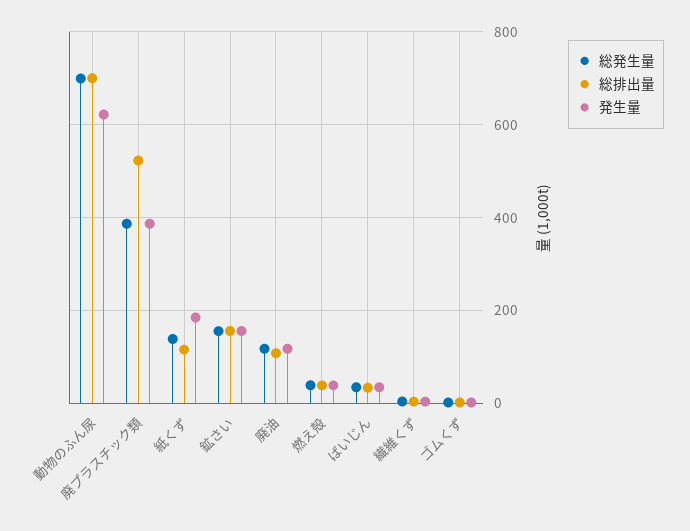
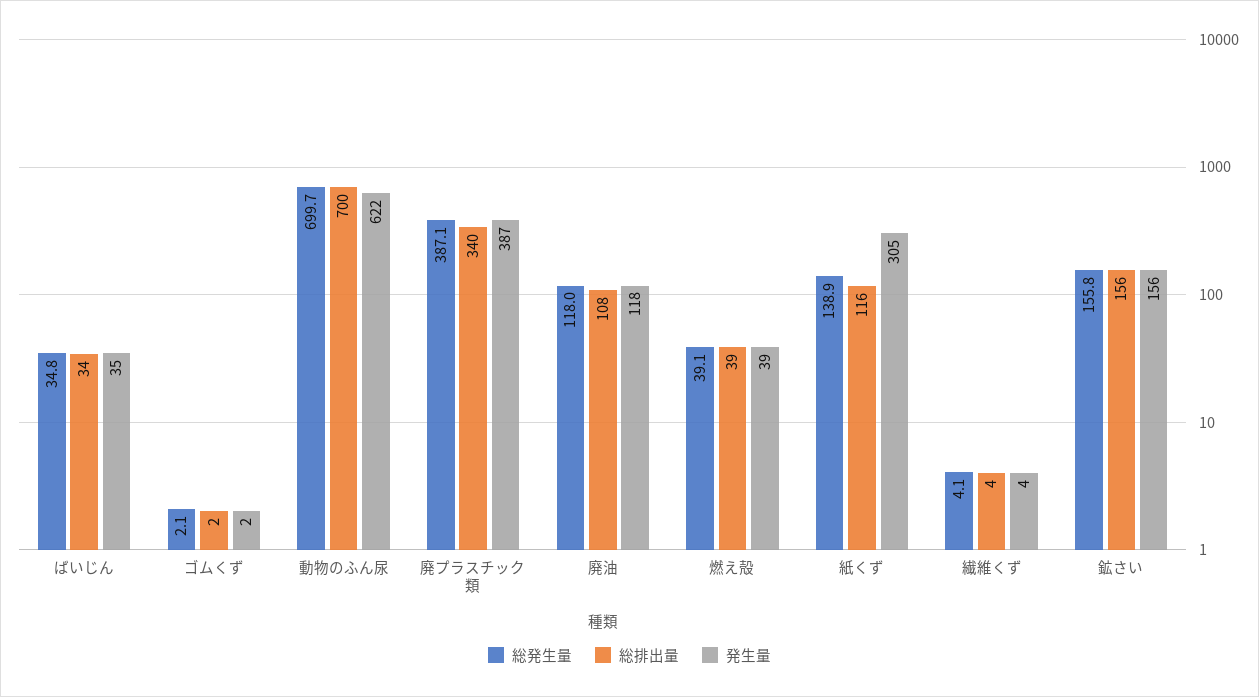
  {
    "総発生量": {
      "動物のふん尿": 699.7,
      "廃プラスチック類": 387.1,
      "紙くず": 138.9,
      "鉱さい": 155.8,
      "廃油": 118,
      "燃え殻": 39.1,
      "ばいじん": 34.8,
      "繊維くず": 4.1,
      "ゴムくず": 2.1
    },
    "総排出量": {
      "動物のふん尿": 700,
-     "廃プラスチック類": 520,
+     "廃プラスチック類": 340,
      "紙くず": 116,
      "鉱さい": 156,
      "廃油": 108,
      "燃え殻": 39,
      "ばいじん": 34,
      "繊維くず": 4,
      "ゴムくず": 2
    },
    "発生量": {
      "動物のふん尿": 622,
      "廃プラスチック類": 387,
-     "紙くず": 180,
+     "紙くず": 305,
      "鉱さい": 156,
      "廃油": 118,
      "燃え殻": 39,
      "ばいじん": 35,
      "繊維くず": 4,
      "ゴムくず": 2
    }
  }

